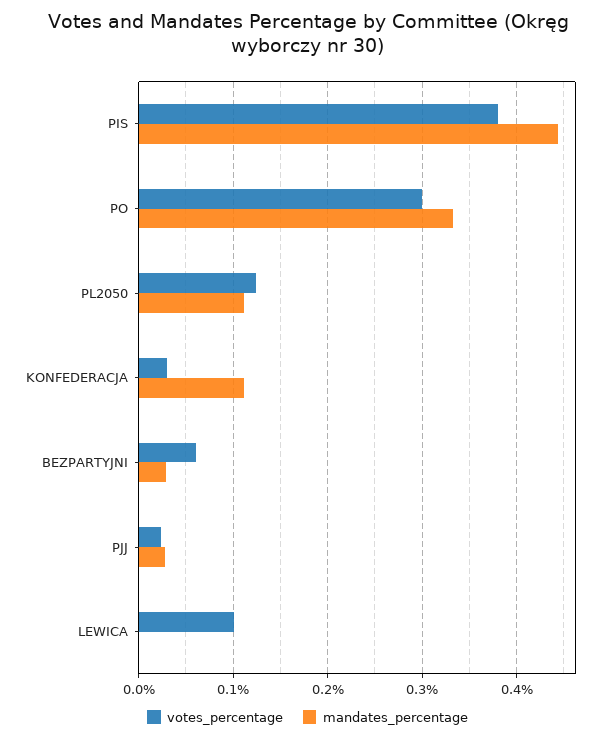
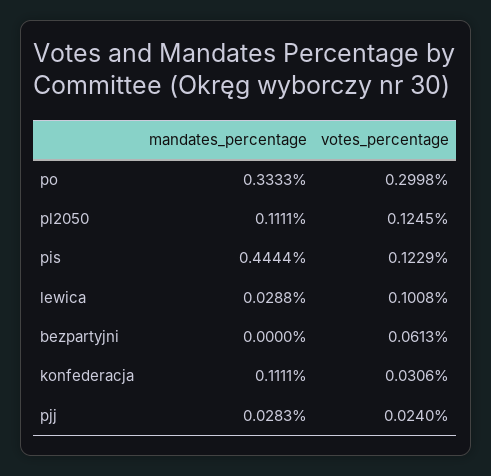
  {
    "votes_percentage": {
-     "PIS": 0.38,
+     "PIS": 0.1229,
      "PO": 0.2998,
      "PL2050": 0.1245,
      "KONFEDERACJA": 0.0306,
      "BEZPARTYJNI": 0.0613,
      "PJJ": 0.024,
      "LEWICA": 0.1008
    },
    "mandates_percentage": {
      "PIS": 0.4444,
      "PO": 0.3333,
      "PL2050": 0.1111,
      "KONFEDERACJA": 0.1111,
-     "BEZPARTYJNI": 0.03,
+     "BEZPARTYJNI": 0,
      "PJJ": 0.0283,
-     "LEWICA": 0
+     "LEWICA": 0.0288
    }
  }

